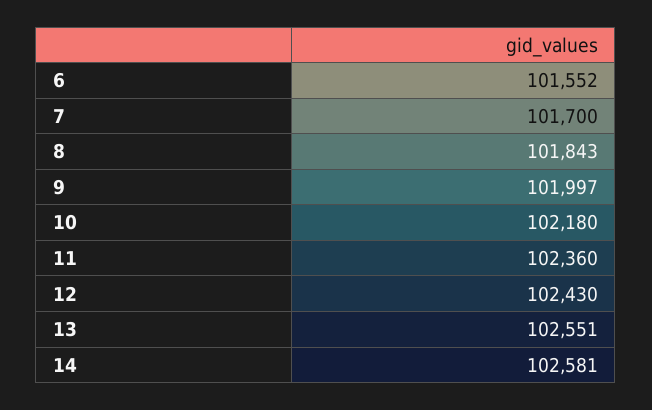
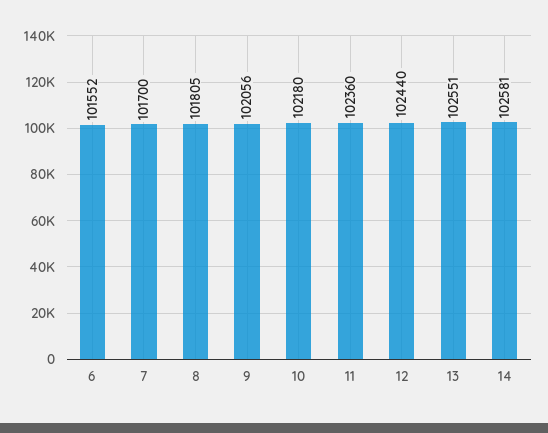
  {
    "6": 101552,
    "7": 101700,
-   "8": 101843,
+   "8": 101805,
-   "9": 101997,
+   "9": 102056,
    "10": 102180,
    "11": 102360,
-   "12": 102430,
+   "12": 102440,
    "13": 102551,
    "14": 102581
  }

